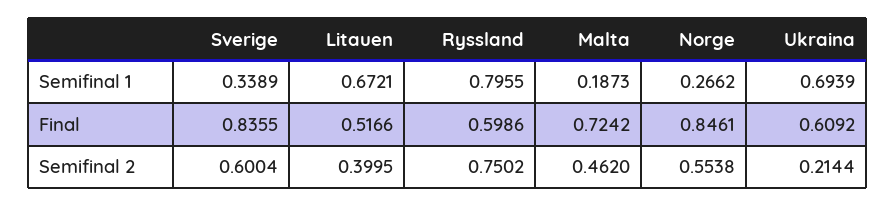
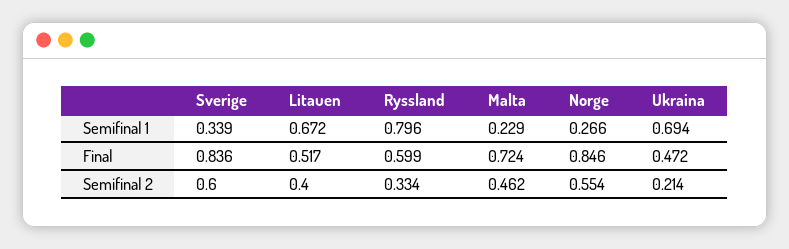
  {
    "Sverige": {
      "Semifinal 1": 0.3389,
      "Final": 0.8355,
      "Semifinal 2": 0.6004
    },
    "Litauen": {
      "Semifinal 1": 0.6721,
      "Final": 0.5166,
      "Semifinal 2": 0.3995
    },
    "Ryssland": {
      "Semifinal 1": 0.7955,
      "Final": 0.5986,
-     "Semifinal 2": 0.7502
+     "Semifinal 2": 0.334
    },
    "Malta": {
-     "Semifinal 1": 0.1873,
+     "Semifinal 1": 0.229,
      "Final": 0.7242,
      "Semifinal 2": 0.462
    },
    "Norge": {
      "Semifinal 1": 0.2662,
      "Final": 0.8461,
      "Semifinal 2": 0.5538
    },
    "Ukraina": {
      "Semifinal 1": 0.6939,
-     "Final": 0.6092,
+     "Final": 0.472,
      "Semifinal 2": 0.2144
    }
  }

